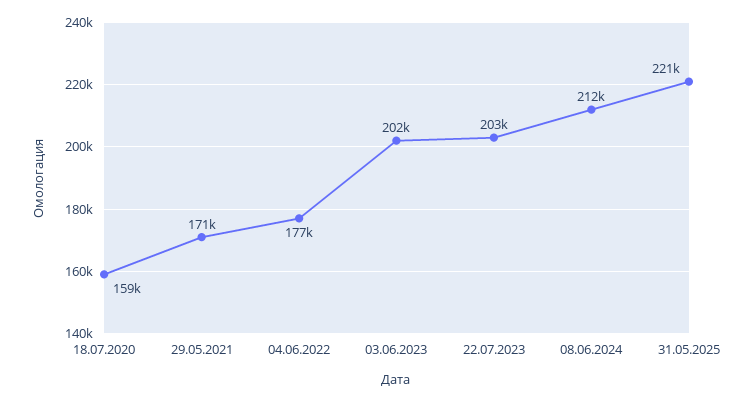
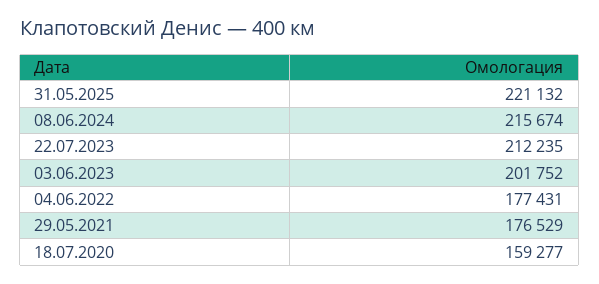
  {
    "18.07.2020": 159277,
-   "29.05.2021": 171000,
+   "29.05.2021": 176529,
    "04.06.2022": 177431,
    "03.06.2023": 201752,
-   "22.07.2023": 203000,
+   "22.07.2023": 212235,
-   "08.06.2024": 212000,
+   "08.06.2024": 215674,
    "31.05.2025": 221132
  }

